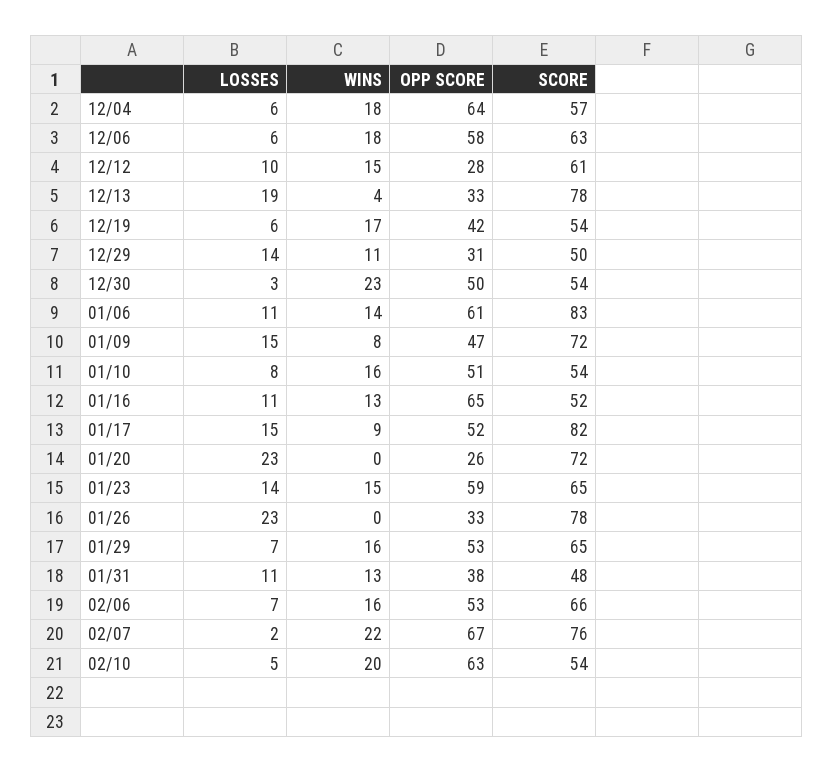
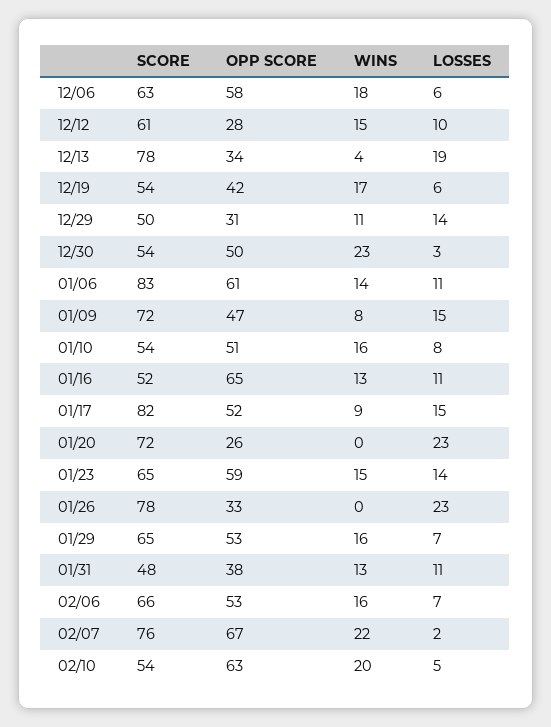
  {
    "LOSSES": {
-     "12/04": 6,
      "12/06": 6,
      "12/12": 10,
      "12/13": 19,
      "12/19": 6,
      "12/29": 14,
      "12/30": 3,
      "01/06": 11,
      "01/09": 15,
      "01/10": 8,
      "01/16": 11,
      "01/17": 15,
      "01/20": 23,
      "01/23": 14,
      "01/26": 23,
      "01/29": 7,
      "01/31": 11,
      "02/06": 7,
      "02/07": 2,
      "02/10": 5
    },
    "WINS": {
-     "12/04": 18,
      "12/06": 18,
      "12/12": 15,
      "12/13": 4,
      "12/19": 17,
      "12/29": 11,
      "12/30": 23,
      "01/06": 14,
      "01/09": 8,
      "01/10": 16,
      "01/16": 13,
      "01/17": 9,
      "01/20": 0,
      "01/23": 15,
      "01/26": 0,
      "01/29": 16,
      "01/31": 13,
      "02/06": 16,
      "02/07": 22,
      "02/10": 20
    },
    "OPP SCORE": {
-     "12/04": 64,
      "12/06": 58,
      "12/12": 28,
-     "12/13": 33,
+     "12/13": 34,
      "12/19": 42,
      "12/29": 31,
      "12/30": 50,
      "01/06": 61,
      "01/09": 47,
      "01/10": 51,
      "01/16": 65,
      "01/17": 52,
      "01/20": 26,
      "01/23": 59,
      "01/26": 33,
      "01/29": 53,
      "01/31": 38,
      "02/06": 53,
      "02/07": 67,
      "02/10": 63
    },
    "SCORE": {
-     "12/04": 57,
      "12/06": 63,
      "12/12": 61,
      "12/13": 78,
      "12/19": 54,
      "12/29": 50,
      "12/30": 54,
      "01/06": 83,
      "01/09": 72,
      "01/10": 54,
      "01/16": 52,
      "01/17": 82,
      "01/20": 72,
      "01/23": 65,
      "01/26": 78,
      "01/29": 65,
      "01/31": 48,
      "02/06": 66,
      "02/07": 76,
      "02/10": 54
    }
  }

